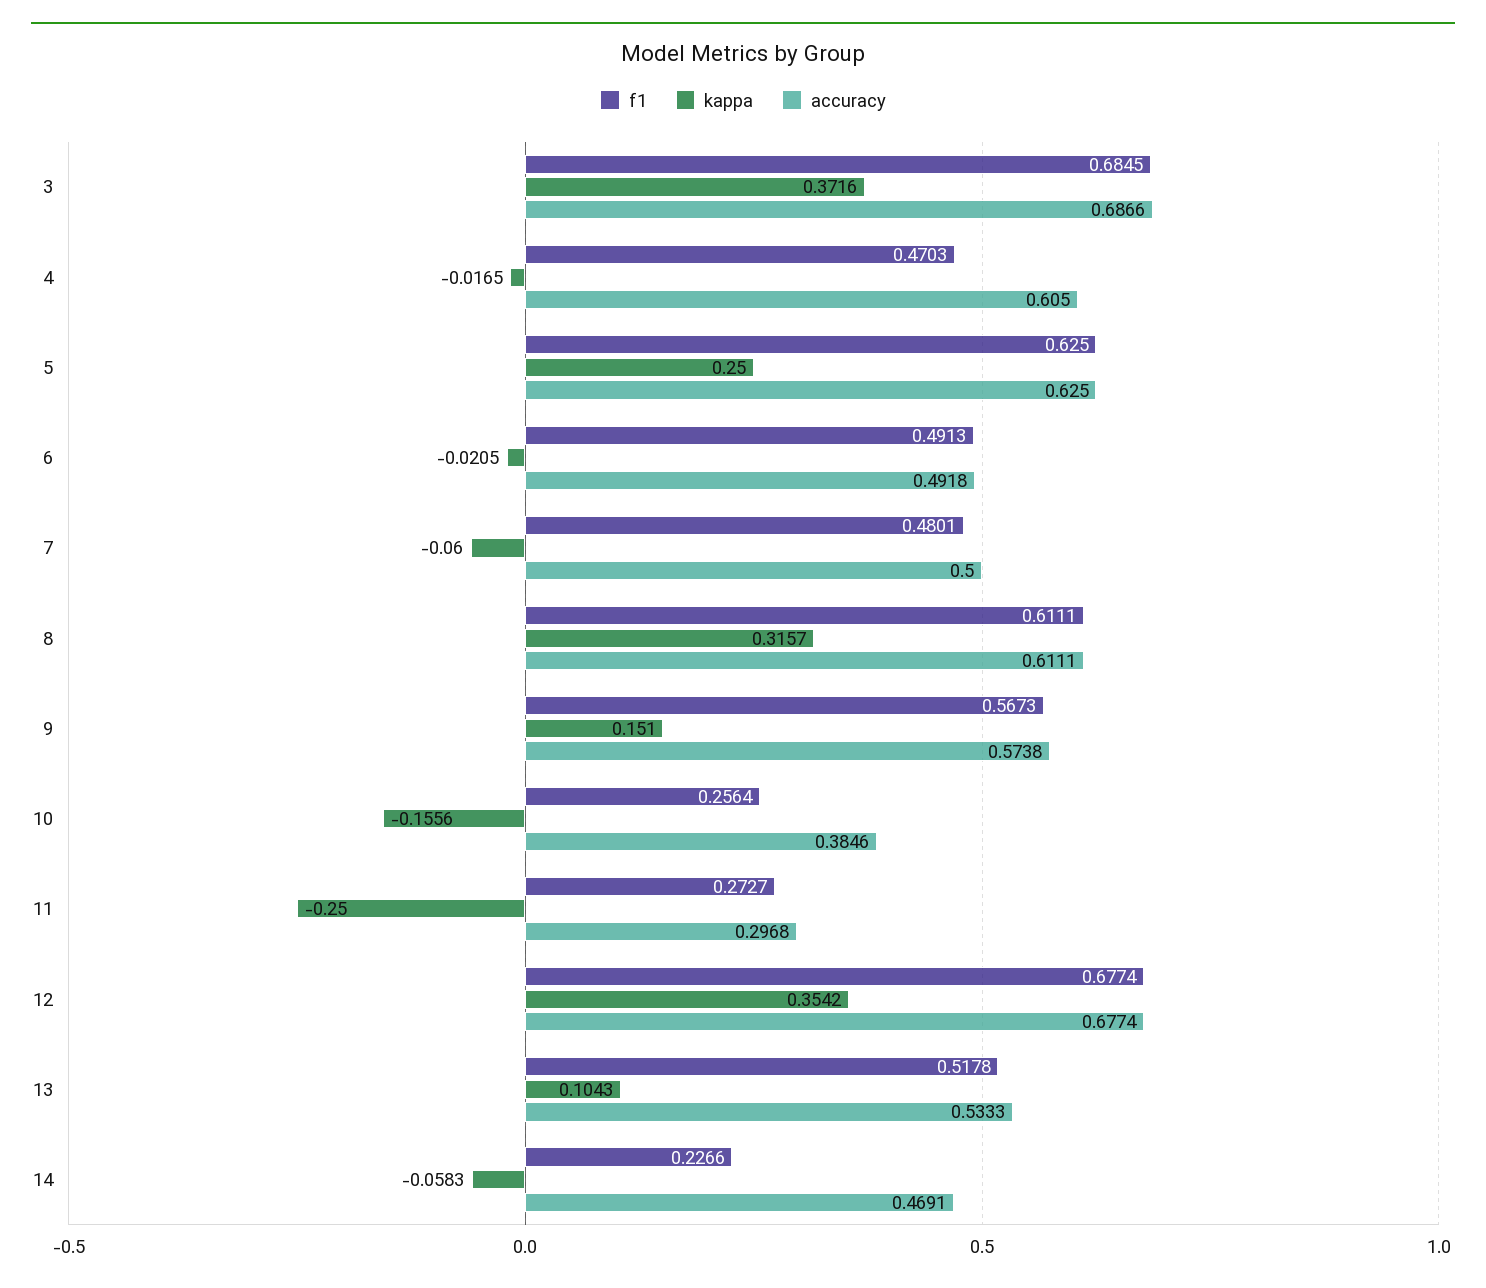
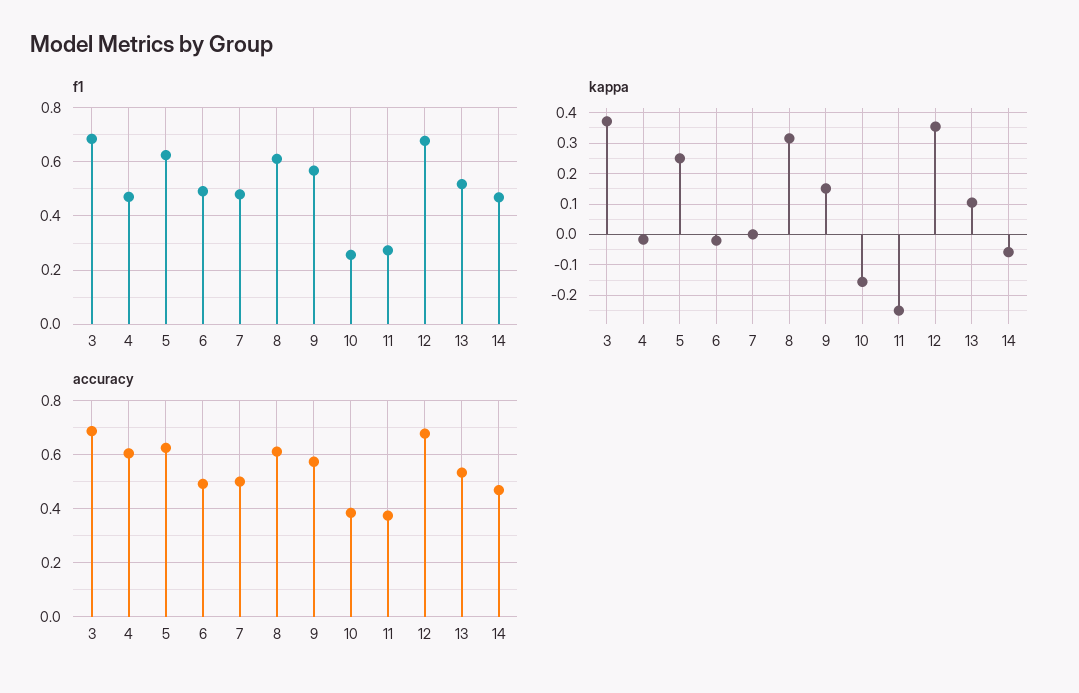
  {
    "f1": {
      "3": 0.6845,
      "4": 0.4703,
      "5": 0.625,
      "6": 0.4913,
      "7": 0.4801,
      "8": 0.6111,
      "9": 0.5673,
      "10": 0.2564,
      "11": 0.2727,
      "12": 0.6774,
      "13": 0.5178,
-     "14": 0.2266
+     "14": 0.475
    },
    "kappa": {
      "3": 0.3716,
      "4": -0.0165,
      "5": 0.25,
      "6": -0.0205,
-     "7": -0.06,
+     "7": 0,
      "8": 0.3157,
      "9": 0.151,
      "10": -0.1556,
      "11": -0.25,
      "12": 0.3542,
      "13": 0.1043,
      "14": -0.0583
    },
    "accuracy": {
      "3": 0.6866,
      "4": 0.605,
      "5": 0.625,
      "6": 0.4918,
      "7": 0.5,
      "8": 0.6111,
      "9": 0.5738,
      "10": 0.3846,
-     "11": 0.2968,
+     "11": 0.375,
      "12": 0.6774,
      "13": 0.5333,
      "14": 0.4691
    }
  }

